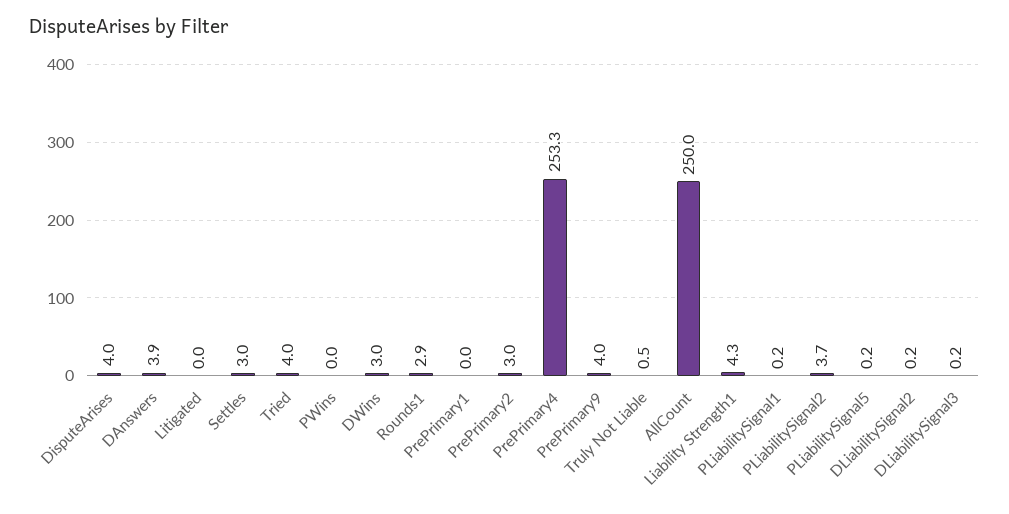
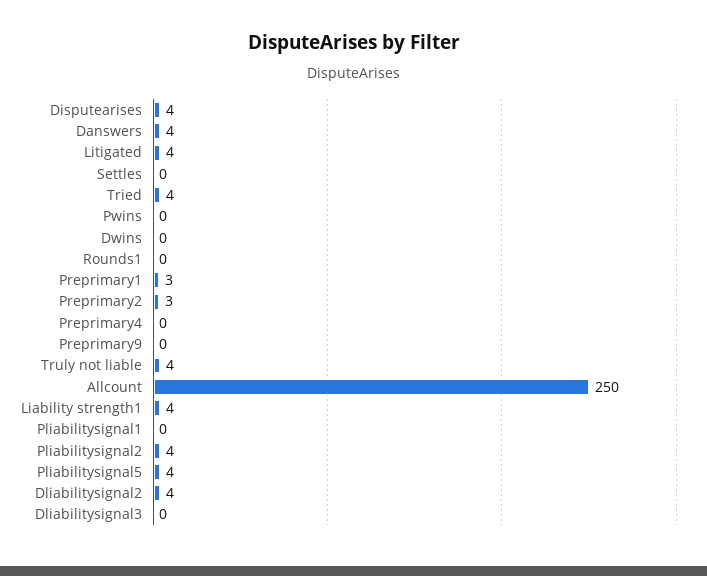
  {
    "DisputeArises": 4,
    "DAnswers": 3.9,
-   "Litigated": 0,
+   "Litigated": 4,
-   "Settles": 3,
+   "Settles": 0,
    "Tried": 4,
    "PWins": 0,
-   "DWins": 3,
+   "DWins": 0,
-   "Rounds1": 2.9,
+   "Rounds1": 0,
-   "PrePrimary1": 0,
+   "PrePrimary1": 3,
    "PrePrimary2": 3,
-   "PrePrimary4": 253.3,
+   "PrePrimary4": 0,
-   "PrePrimary9": 4,
+   "PrePrimary9": 0,
-   "Truly Not Liable": 0.5,
+   "Truly Not Liable": 4,
    "AllCount": 250,
    "Liability Strength1": 4.3,
    "PLiabilitySignal1": 0.2,
    "PLiabilitySignal2": 3.7,
-   "PLiabilitySignal5": 0.2,
+   "PLiabilitySignal5": 4,
-   "DLiabilitySignal2": 0.2,
+   "DLiabilitySignal2": 4,
    "DLiabilitySignal3": 0.2
  }

